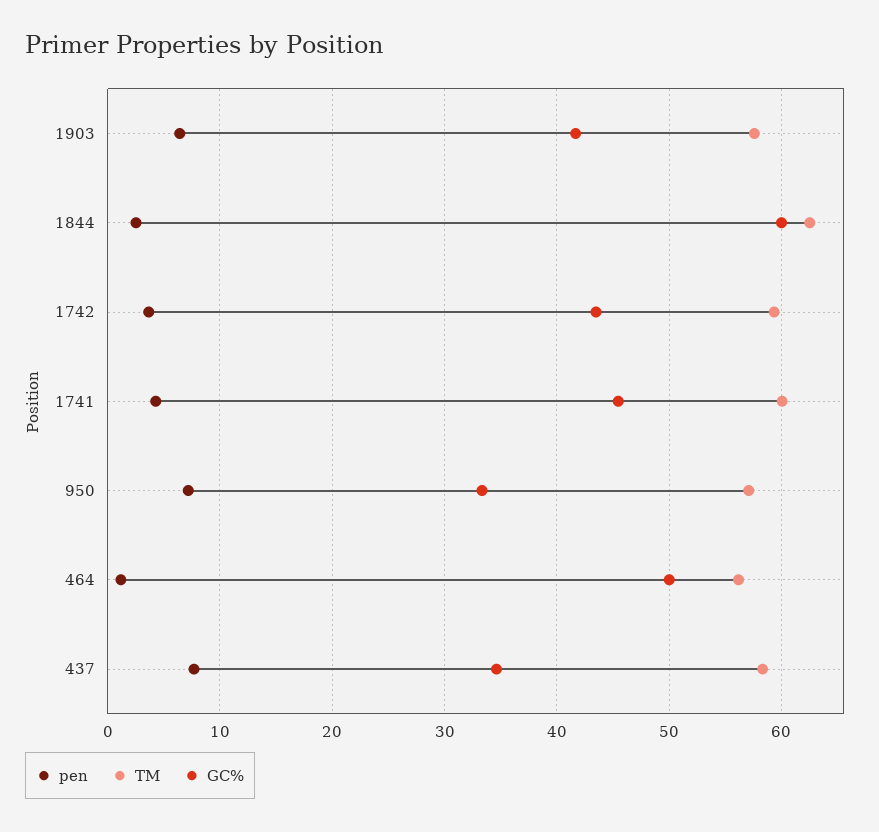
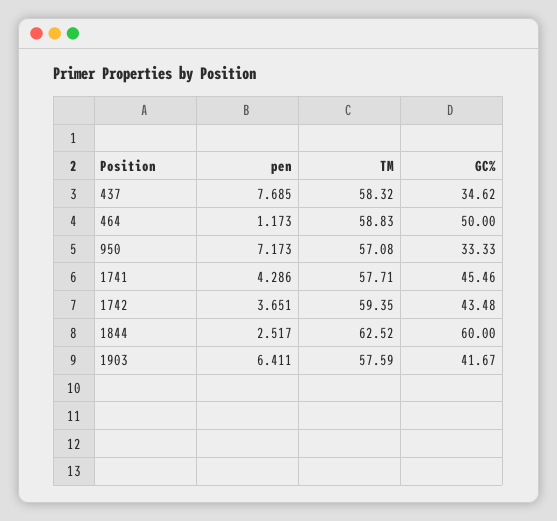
  {
    "pen": {
      "1903": 6.411,
      "1844": 2.517,
      "1742": 3.651,
      "1741": 4.286,
      "950": 7.173,
      "464": 1.173,
      "437": 7.685
    },
    "TM": {
      "1903": 57.59,
      "1844": 62.52,
      "1742": 59.35,
-     "1741": 60,
+     "1741": 57.71,
      "950": 57.08,
-     "464": 56,
+     "464": 58.83,
      "437": 58.32
    },
    "GC%": {
      "1903": 41.67,
      "1844": 60,
      "1742": 43.48,
      "1741": 45.46,
      "950": 33.33,
      "464": 50,
      "437": 34.62
    }
  }

